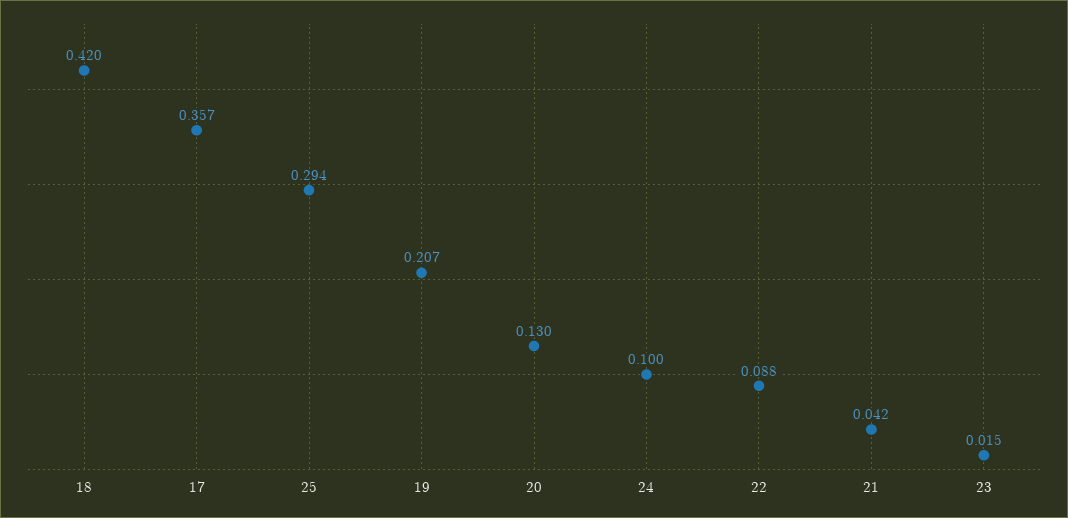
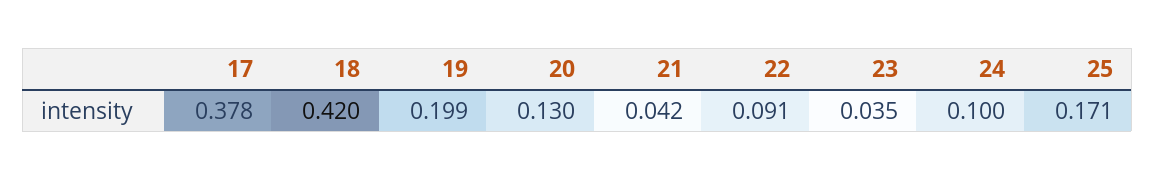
  {
    "18": 0.42,
-   "17": 0.357,
+   "17": 0.378,
-   "25": 0.294,
+   "25": 0.171,
-   "19": 0.207,
+   "19": 0.199,
    "20": 0.13,
    "24": 0.1,
-   "22": 0.088,
+   "22": 0.091,
    "21": 0.042,
-   "23": 0.015
+   "23": 0.035
  }

